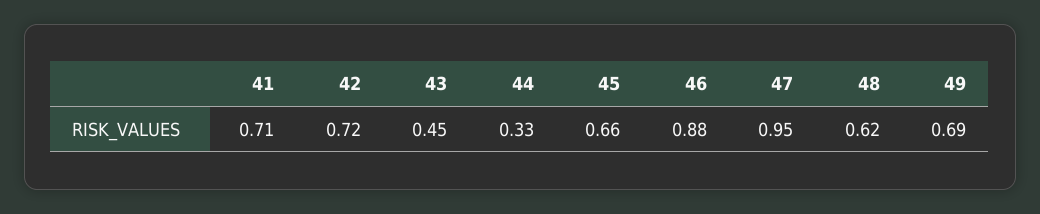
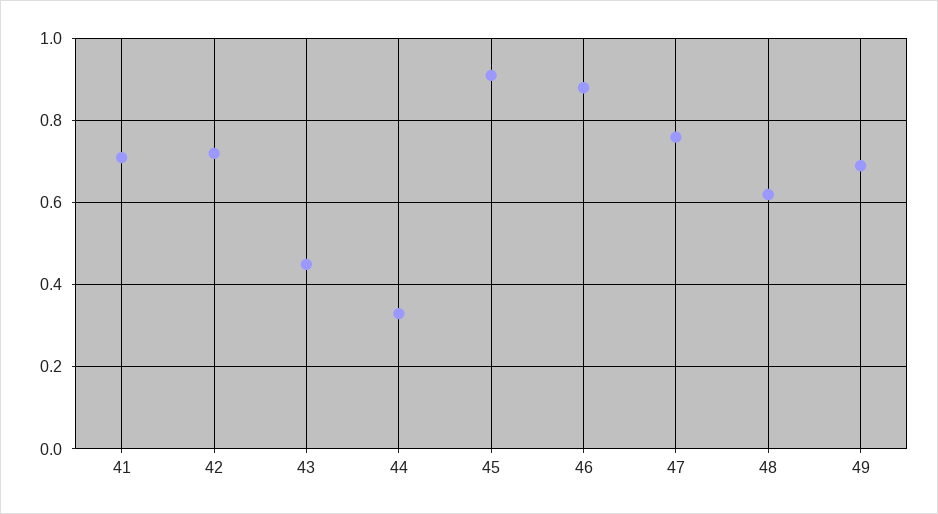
  {
    "41": 0.71,
    "42": 0.72,
    "43": 0.45,
    "44": 0.33,
-   "45": 0.66,
+   "45": 0.9,
    "46": 0.88,
-   "47": 0.95,
+   "47": 0.75,
    "48": 0.62,
    "49": 0.69
  }

